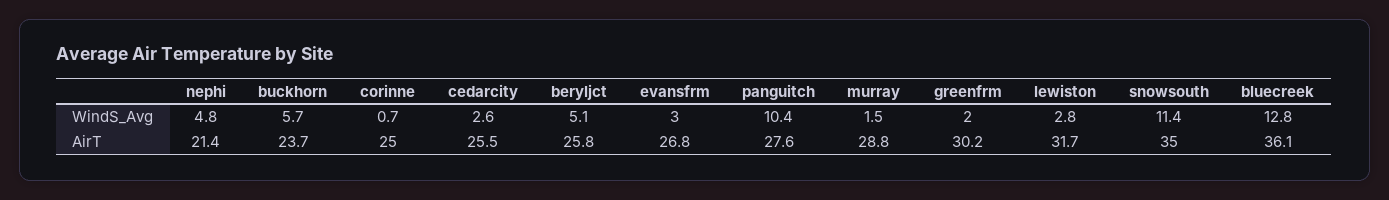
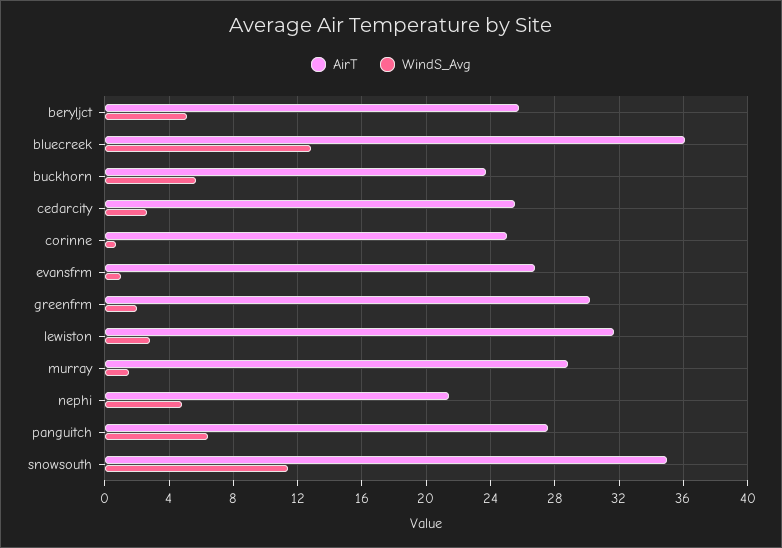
  {
    "WindS_Avg": {
      "nephi": 4.8,
      "buckhorn": 5.7,
      "corinne": 0.7,
      "cedarcity": 2.6,
      "beryljct": 5.1,
-     "evansfrm": 3,
+     "evansfrm": 1,
-     "panguitch": 10.4,
+     "panguitch": 6.5,
      "murray": 1.5,
      "greenfrm": 2,
      "lewiston": 2.8,
      "snowsouth": 11.4,
      "bluecreek": 12.8
    },
    "AirT": {
      "nephi": 21.4,
      "buckhorn": 23.7,
      "corinne": 25,
      "cedarcity": 25.5,
      "beryljct": 25.8,
      "evansfrm": 26.8,
      "panguitch": 27.6,
      "murray": 28.8,
      "greenfrm": 30.2,
      "lewiston": 31.7,
      "snowsouth": 35,
      "bluecreek": 36.1
    }
  }

